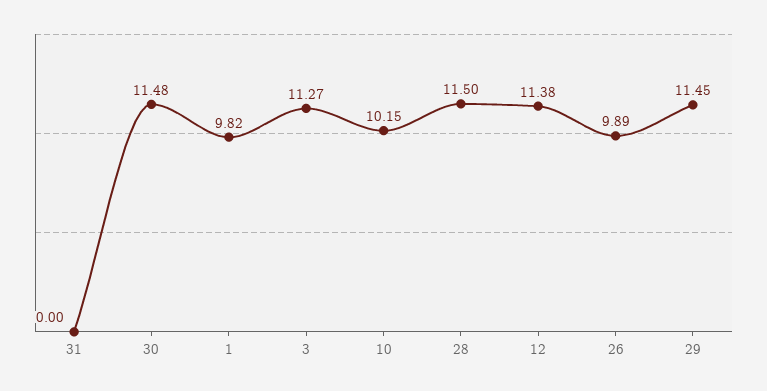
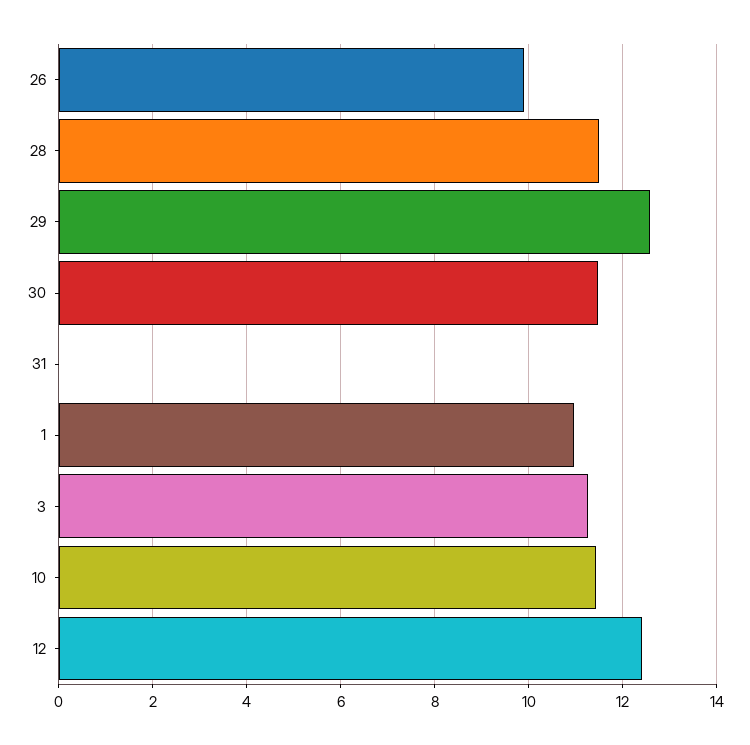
  {
    "31": 0,
    "30": 11.48,
-   "1": 9.82,
+   "1": 11,
    "3": 11.27,
-   "10": 10.15,
+   "10": 11.4,
    "28": 11.5,
-   "12": 11.38,
+   "12": 12.4,
    "26": 9.89,
-   "29": 11.45
+   "29": 12.6
  }

